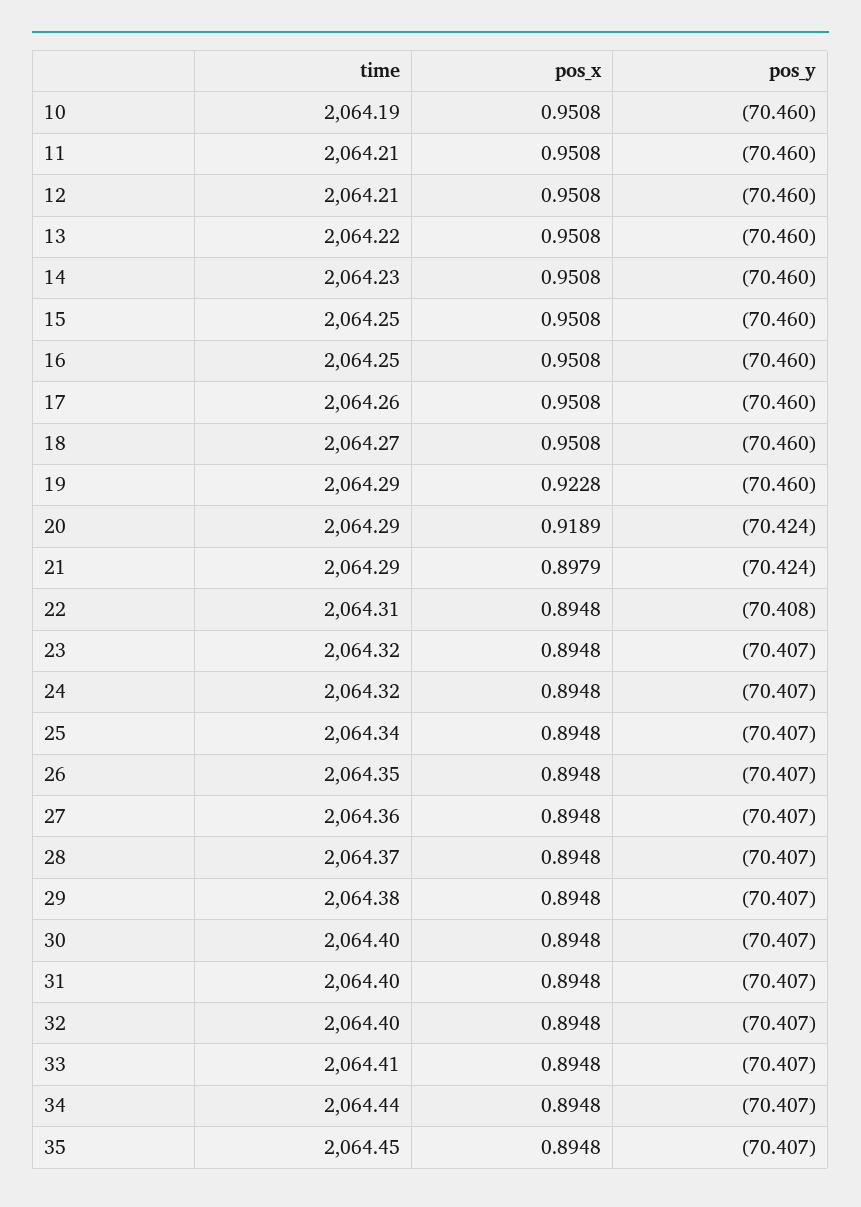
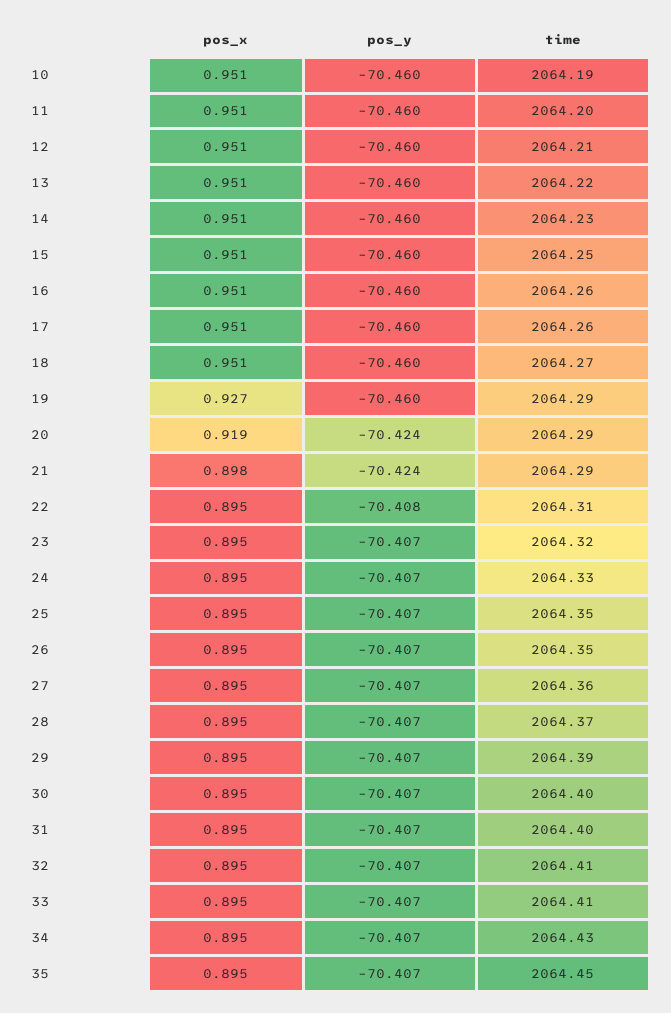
  {
    "time": {
      "10": 2064.19,
-     "11": 2064.21,
+     "11": 2064.2,
      "12": 2064.21,
      "13": 2064.22,
      "14": 2064.23,
      "15": 2064.25,
-     "16": 2064.25,
+     "16": 2064.26,
      "17": 2064.26,
      "18": 2064.27,
      "19": 2064.29,
      "20": 2064.29,
      "21": 2064.29,
      "22": 2064.31,
      "23": 2064.32,
-     "24": 2064.32,
+     "24": 2064.33,
-     "25": 2064.34,
+     "25": 2064.35,
      "26": 2064.35,
      "27": 2064.36,
      "28": 2064.37,
-     "29": 2064.38,
+     "29": 2064.39,
      "30": 2064.4,
      "31": 2064.4,
-     "32": 2064.4,
+     "32": 2064.41,
      "33": 2064.41,
-     "34": 2064.44,
+     "34": 2064.43,
      "35": 2064.45
    },
    "pos_x": {
      "10": 0.9508,
      "11": 0.9508,
      "12": 0.9508,
      "13": 0.9508,
      "14": 0.9508,
      "15": 0.9508,
      "16": 0.9508,
      "17": 0.9508,
      "18": 0.9508,
-     "19": 0.9228,
+     "19": 0.927,
      "20": 0.9189,
      "21": 0.8979,
      "22": 0.8948,
      "23": 0.8948,
      "24": 0.8948,
      "25": 0.8948,
      "26": 0.8948,
      "27": 0.8948,
      "28": 0.8948,
      "29": 0.8948,
      "30": 0.8948,
      "31": 0.8948,
      "32": 0.8948,
      "33": 0.8948,
      "34": 0.8948,
      "35": 0.8948
    },
    "pos_y": {
      "10": -70.46,
      "11": -70.46,
      "12": -70.46,
      "13": -70.46,
      "14": -70.46,
      "15": -70.46,
      "16": -70.46,
      "17": -70.46,
      "18": -70.46,
      "19": -70.46,
      "20": -70.424,
      "21": -70.424,
      "22": -70.408,
      "23": -70.407,
      "24": -70.407,
      "25": -70.407,
      "26": -70.407,
      "27": -70.407,
      "28": -70.407,
      "29": -70.407,
      "30": -70.407,
      "31": -70.407,
      "32": -70.407,
      "33": -70.407,
      "34": -70.407,
      "35": -70.407
    }
  }

